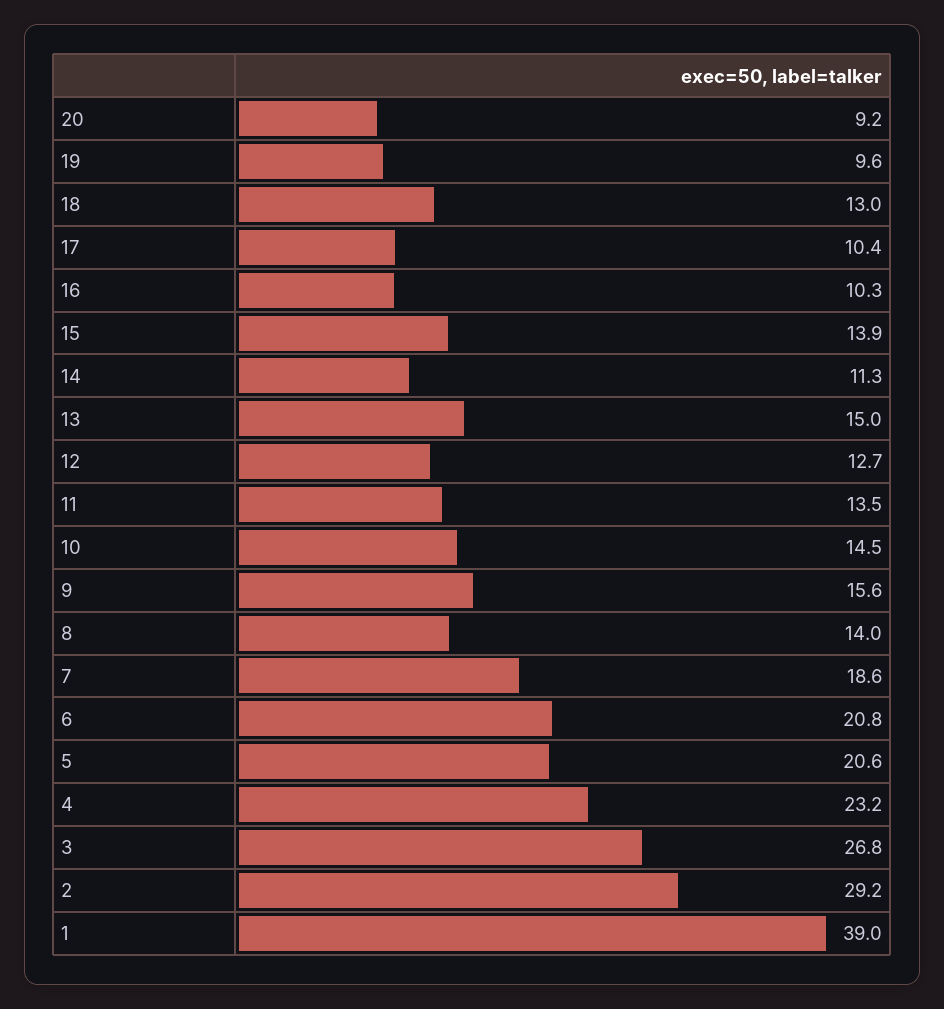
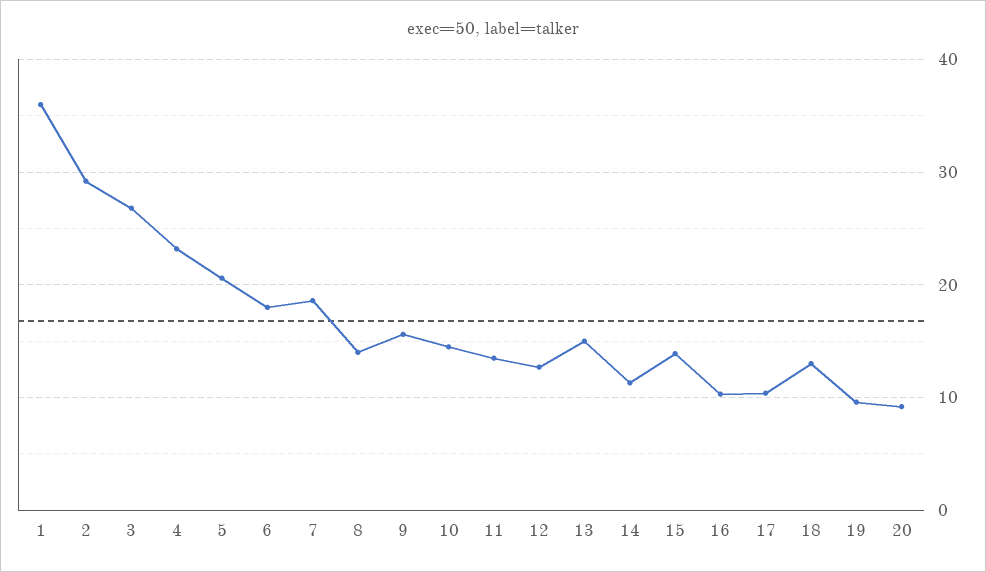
  {
    "20": 9.2,
    "19": 9.6,
    "18": 13,
    "17": 10.4,
    "16": 10.3,
    "15": 13.9,
    "14": 11.3,
    "13": 15,
    "12": 12.7,
    "11": 13.5,
    "10": 14.5,
    "9": 15.6,
    "8": 14,
    "7": 18.6,
-   "6": 20.8,
+   "6": 18,
    "5": 20.6,
    "4": 23.2,
    "3": 26.8,
    "2": 29.2,
-   "1": 39
+   "1": 36
  }

